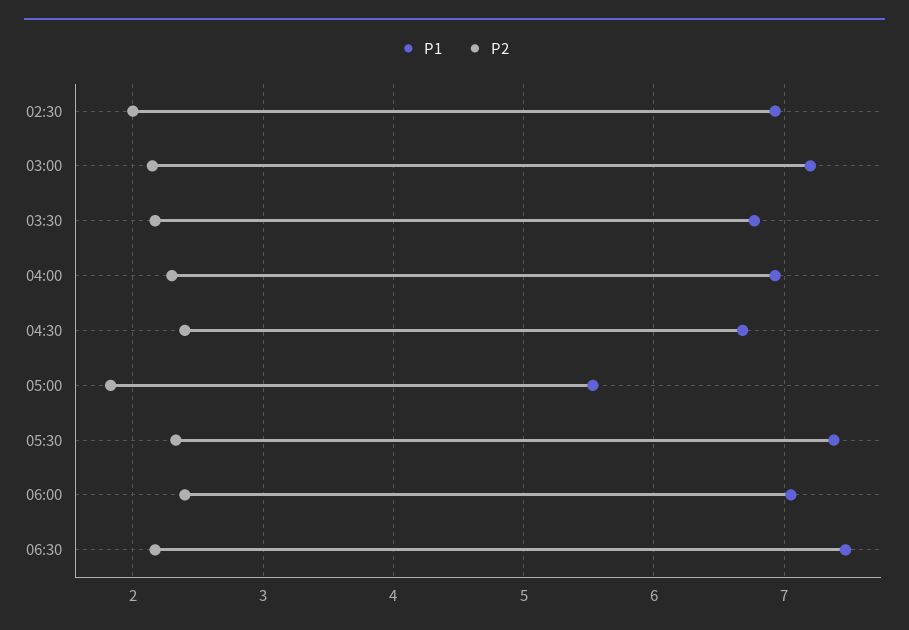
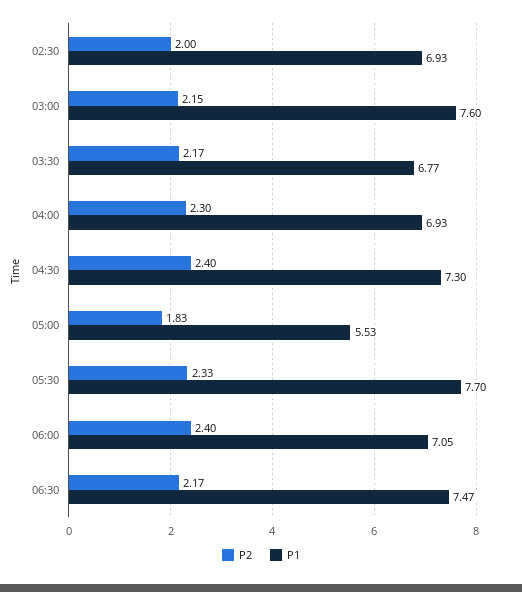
  {
    "P1": {
      "02:30": 6.93,
-     "03:00": 7.2,
+     "03:00": 7.6,
      "03:30": 6.77,
      "04:00": 6.93,
-     "04:30": 6.7,
+     "04:30": 7.3,
      "05:00": 5.53,
-     "05:30": 7.4,
+     "05:30": 7.7,
      "06:00": 7.05,
      "06:30": 7.47
    },
    "P2": {
      "02:30": 2,
      "03:00": 2.15,
      "03:30": 2.17,
      "04:00": 2.3,
      "04:30": 2.4,
      "05:00": 1.83,
      "05:30": 2.33,
      "06:00": 2.4,
      "06:30": 2.17
    }
  }

